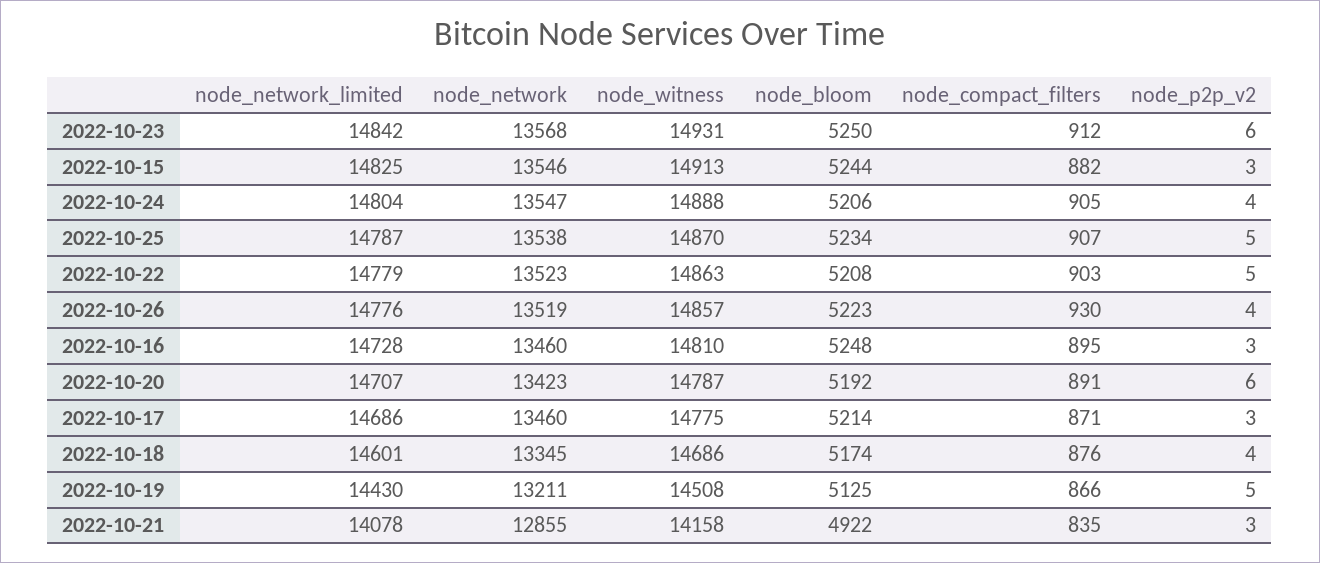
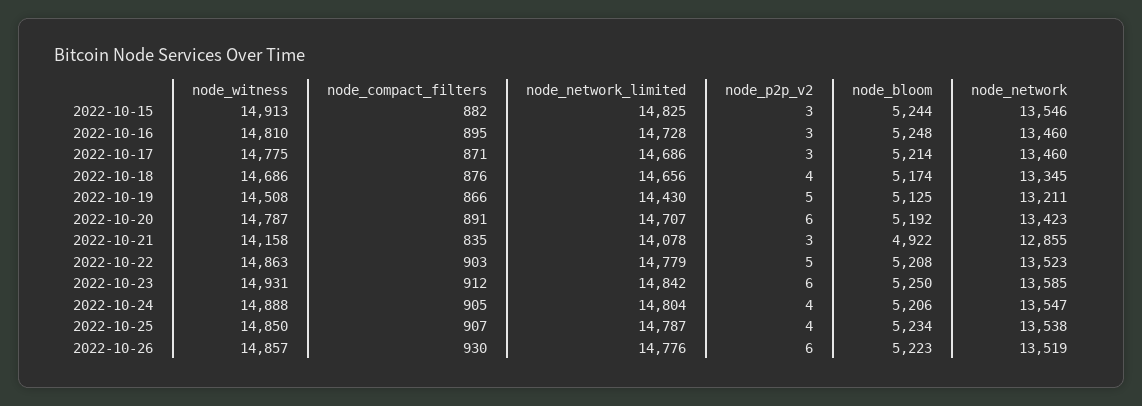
  {
    "node_network_limited": {
      "2022-10-23": 14842,
      "2022-10-15": 14825,
      "2022-10-24": 14804,
      "2022-10-25": 14787,
      "2022-10-22": 14779,
      "2022-10-26": 14776,
      "2022-10-16": 14728,
      "2022-10-20": 14707,
      "2022-10-17": 14686,
-     "2022-10-18": 14601,
+     "2022-10-18": 14656,
      "2022-10-19": 14430,
      "2022-10-21": 14078
    },
    "node_network": {
-     "2022-10-23": 13568,
+     "2022-10-23": 13585,
      "2022-10-15": 13546,
      "2022-10-24": 13547,
      "2022-10-25": 13538,
      "2022-10-22": 13523,
      "2022-10-26": 13519,
      "2022-10-16": 13460,
      "2022-10-20": 13423,
      "2022-10-17": 13460,
      "2022-10-18": 13345,
      "2022-10-19": 13211,
      "2022-10-21": 12855
    },
    "node_witness": {
      "2022-10-23": 14931,
      "2022-10-15": 14913,
      "2022-10-24": 14888,
-     "2022-10-25": 14870,
+     "2022-10-25": 14850,
      "2022-10-22": 14863,
      "2022-10-26": 14857,
      "2022-10-16": 14810,
      "2022-10-20": 14787,
      "2022-10-17": 14775,
      "2022-10-18": 14686,
      "2022-10-19": 14508,
      "2022-10-21": 14158
    },
    "node_bloom": {
      "2022-10-23": 5250,
      "2022-10-15": 5244,
      "2022-10-24": 5206,
      "2022-10-25": 5234,
      "2022-10-22": 5208,
      "2022-10-26": 5223,
      "2022-10-16": 5248,
      "2022-10-20": 5192,
      "2022-10-17": 5214,
      "2022-10-18": 5174,
      "2022-10-19": 5125,
      "2022-10-21": 4922
    },
    "node_compact_filters": {
      "2022-10-23": 912,
      "2022-10-15": 882,
      "2022-10-24": 905,
      "2022-10-25": 907,
      "2022-10-22": 903,
      "2022-10-26": 930,
      "2022-10-16": 895,
      "2022-10-20": 891,
      "2022-10-17": 871,
      "2022-10-18": 876,
      "2022-10-19": 866,
      "2022-10-21": 835
    },
    "node_p2p_v2": {
      "2022-10-23": 6,
      "2022-10-15": 3,
      "2022-10-24": 4,
-     "2022-10-25": 5,
+     "2022-10-25": 4,
      "2022-10-22": 5,
-     "2022-10-26": 4,
+     "2022-10-26": 6,
      "2022-10-16": 3,
      "2022-10-20": 6,
      "2022-10-17": 3,
      "2022-10-18": 4,
      "2022-10-19": 5,
      "2022-10-21": 3
    }
  }

